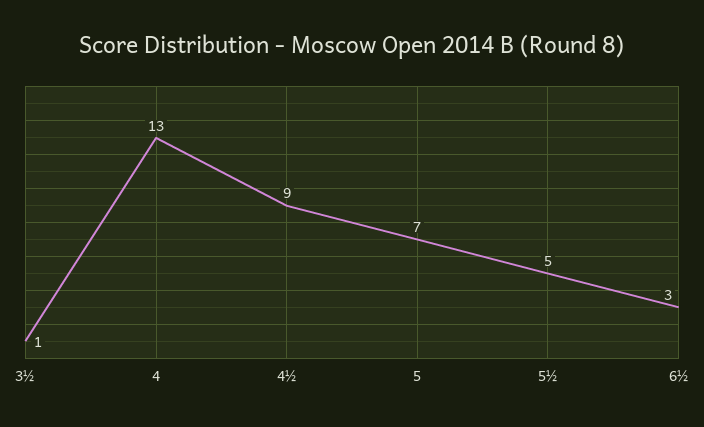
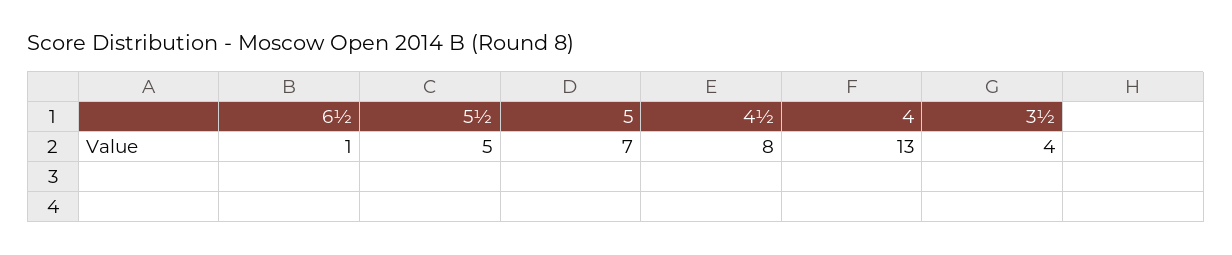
  {
-   "3½": 1,
+   "3½": 4,
    "4": 13,
-   "4½": 9,
+   "4½": 8,
    "5": 7,
    "5½": 5,
-   "6½": 3
+   "6½": 1
  }

